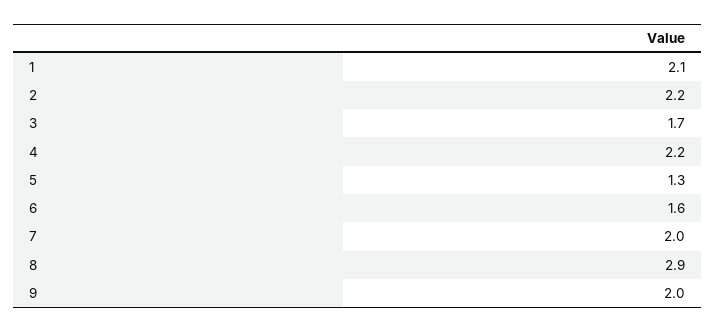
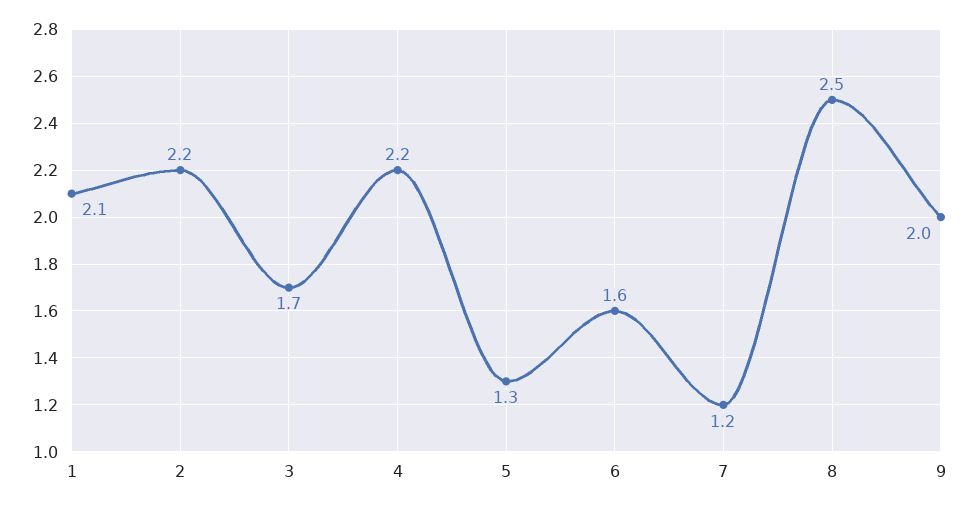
  {
    "1": 2.1,
    "2": 2.2,
    "3": 1.7,
    "4": 2.2,
    "5": 1.3,
    "6": 1.6,
-   "7": 2,
+   "7": 1.2,
-   "8": 2.9,
+   "8": 2.5,
    "9": 2
  }

